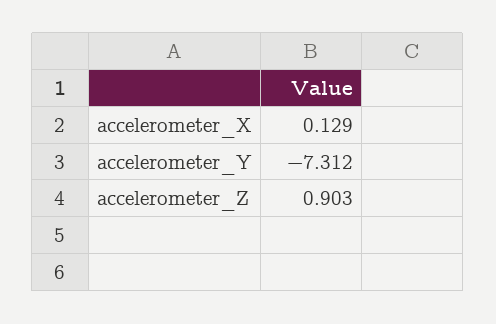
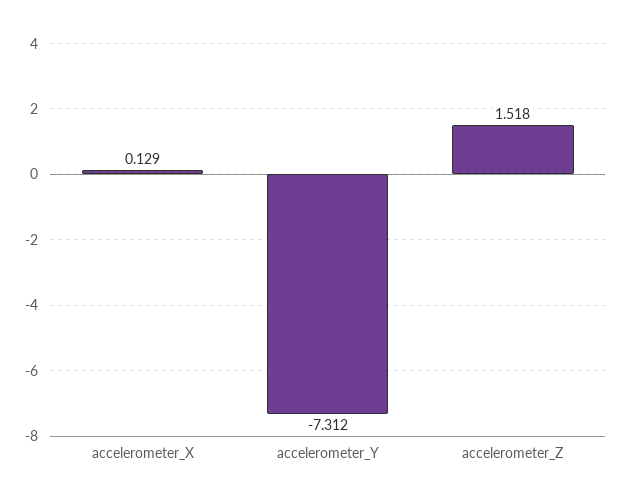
  {
    "accelerometer_X": 0.129,
    "accelerometer_Y": -7.312,
-   "accelerometer_Z": 0.903
+   "accelerometer_Z": 1.518
  }

